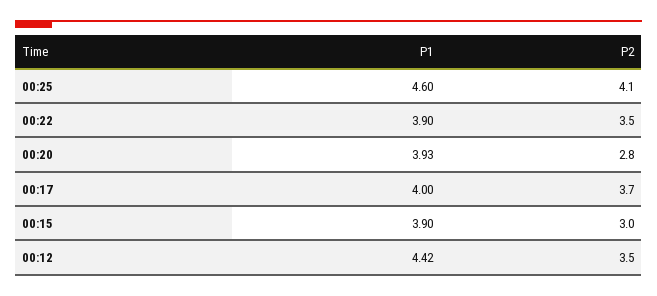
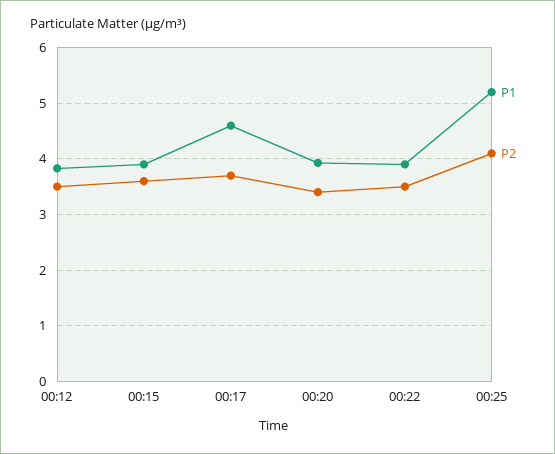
  {
    "P1": {
-     "00:25": 4.6,
+     "00:25": 5.2,
      "00:22": 3.9,
      "00:20": 3.93,
-     "00:17": 4,
+     "00:17": 4.6,
      "00:15": 3.9,
-     "00:12": 4.42
+     "00:12": 3.8
    },
    "P2": {
      "00:25": 4.1,
      "00:22": 3.5,
-     "00:20": 2.8,
+     "00:20": 3.4,
      "00:17": 3.7,
-     "00:15": 3,
+     "00:15": 3.6,
      "00:12": 3.5
    }
  }

